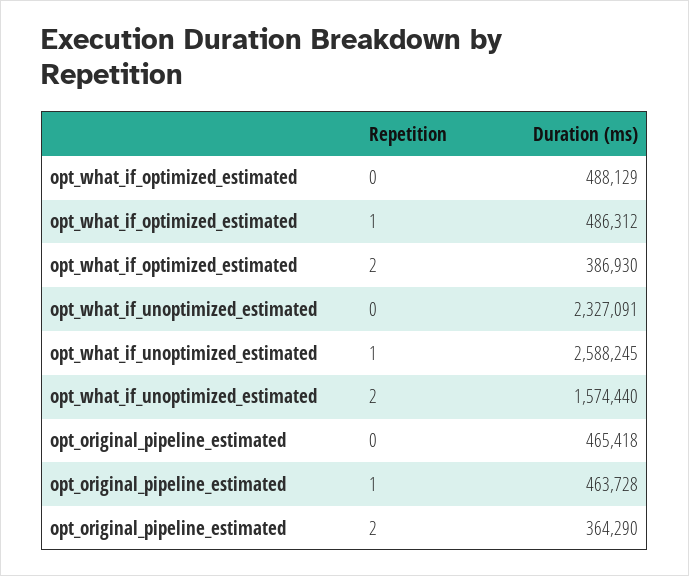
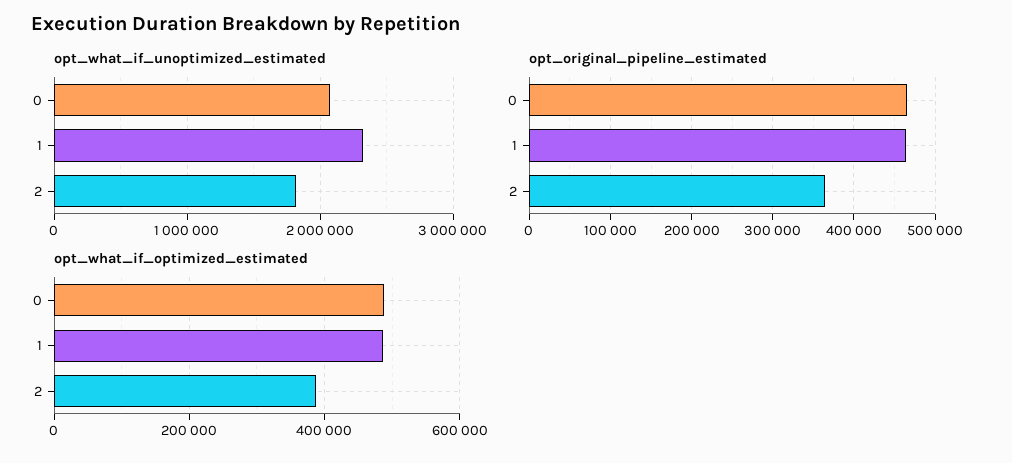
  {
    "opt_what_if_optimized_estimated": {
      "0": 488129,
      "1": 486312,
      "2": 386930
    },
    "opt_what_if_unoptimized_estimated": {
-     "0": 2327091,
+     "0": 2100000,
-     "1": 2588245,
+     "1": 2300000,
-     "2": 1574440
+     "2": 1800000
    },
    "opt_original_pipeline_estimated": {
      "0": 465418,
      "1": 463728,
      "2": 364290
    }
  }

